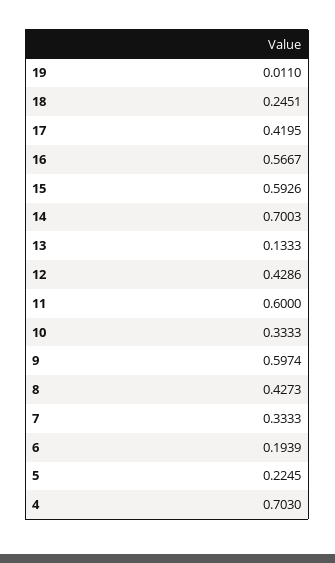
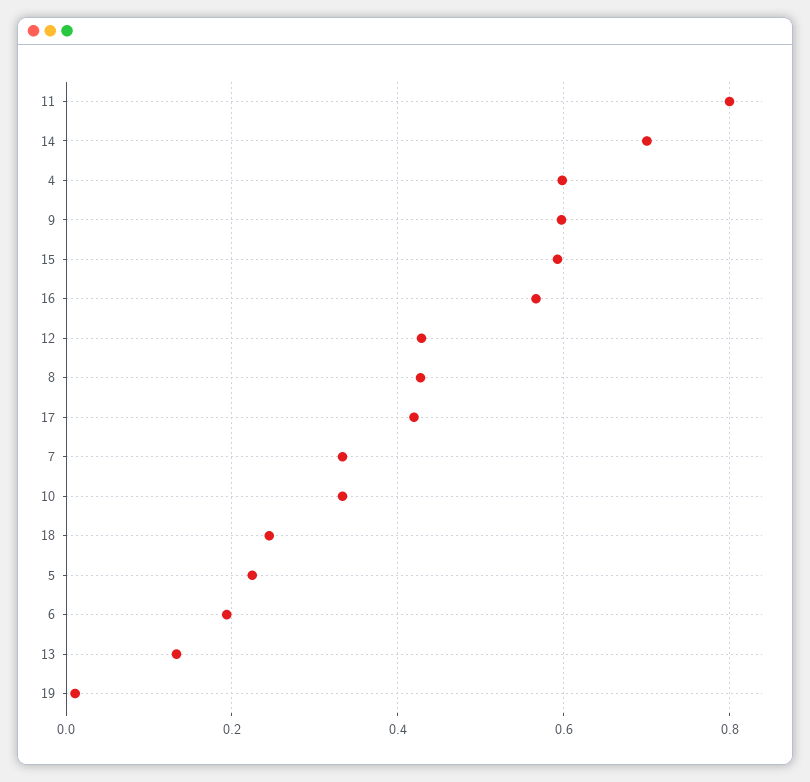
  {
    "19": 0.011,
    "18": 0.2451,
    "17": 0.4195,
    "16": 0.5667,
    "15": 0.5926,
    "14": 0.7003,
    "13": 0.1333,
    "12": 0.4286,
-   "11": 0.6,
+   "11": 0.8,
    "10": 0.3333,
    "9": 0.5974,
    "8": 0.4273,
    "7": 0.3333,
    "6": 0.1939,
    "5": 0.2245,
-   "4": 0.703
+   "4": 0.6
  }

